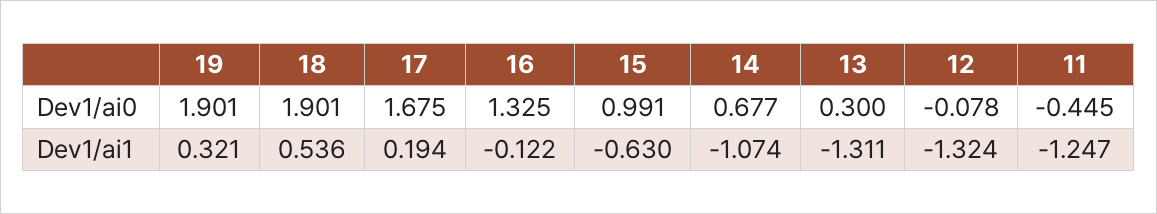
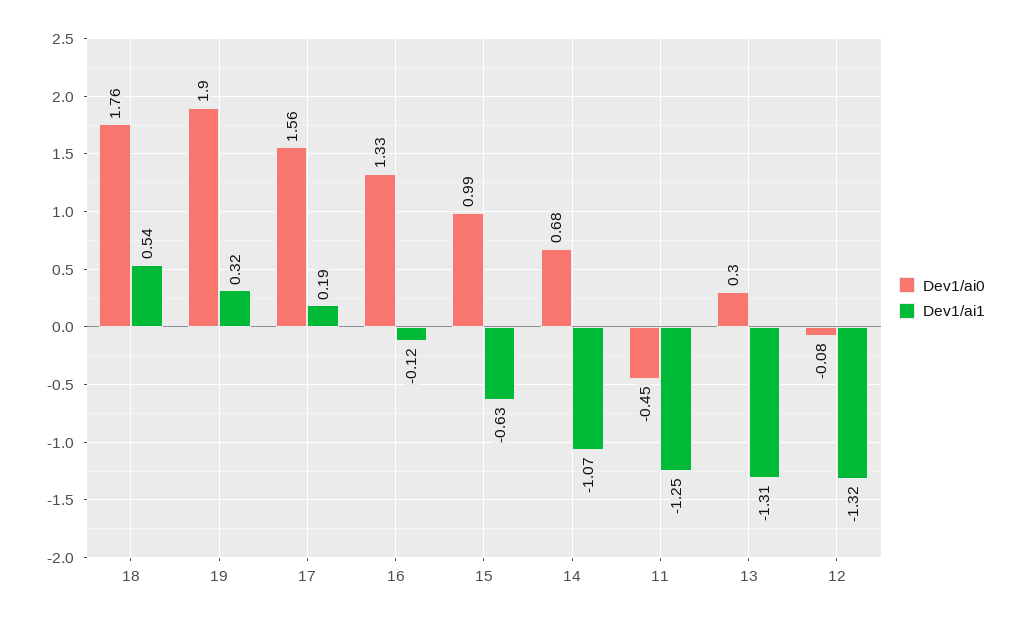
  {
    "Dev1/ai0": {
      "19": 1.901,
-     "18": 1.901,
+     "18": 1.76,
-     "17": 1.675,
+     "17": 1.56,
      "16": 1.325,
      "15": 0.991,
      "14": 0.677,
      "13": 0.3,
      "12": -0.078,
      "11": -0.445
    },
    "Dev1/ai1": {
      "19": 0.321,
      "18": 0.536,
      "17": 0.194,
      "16": -0.122,
      "15": -0.63,
      "14": -1.074,
      "13": -1.311,
      "12": -1.324,
      "11": -1.247
    }
  }

